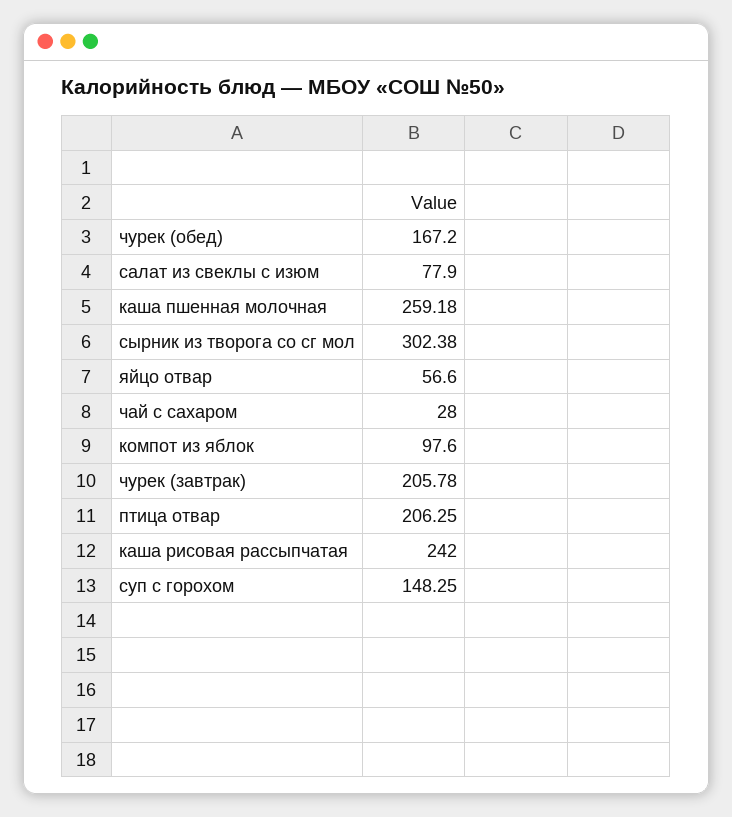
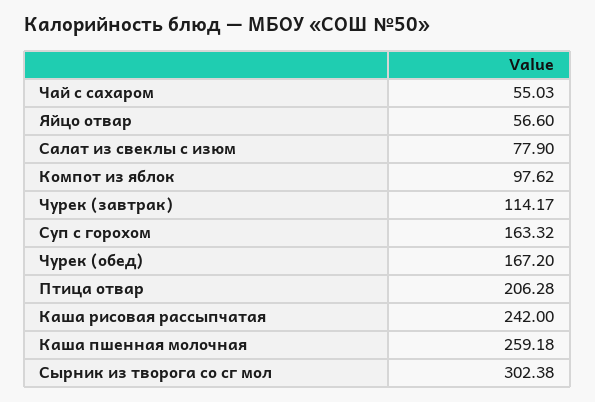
  {
    "чурек (обед)": 167.2,
    "салат из свеклы с изюм": 77.9,
    "каша пшенная молочная": 259.18,
    "сырник из творога со сг мол": 302.38,
    "яйцо отвар": 56.6,
-   "чай с сахаром": 28,
+   "чай с сахаром": 55.03,
-   "компот из яблок": 97.6,
+   "компот из яблок": 97.62,
-   "чурек (завтрак)": 205.78,
+   "чурек (завтрак)": 114.17,
-   "птица отвар": 206.25,
+   "птица отвар": 206.28,
    "каша рисовая рассыпчатая": 242,
-   "суп с горохом": 148.25
+   "суп с горохом": 163.32
  }

